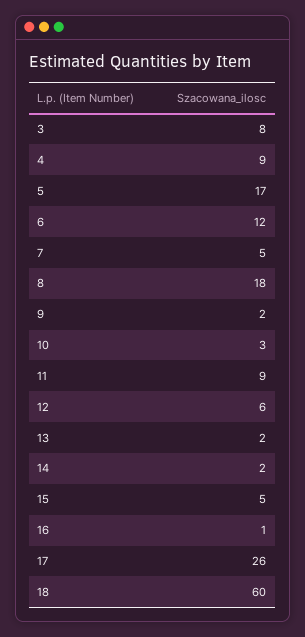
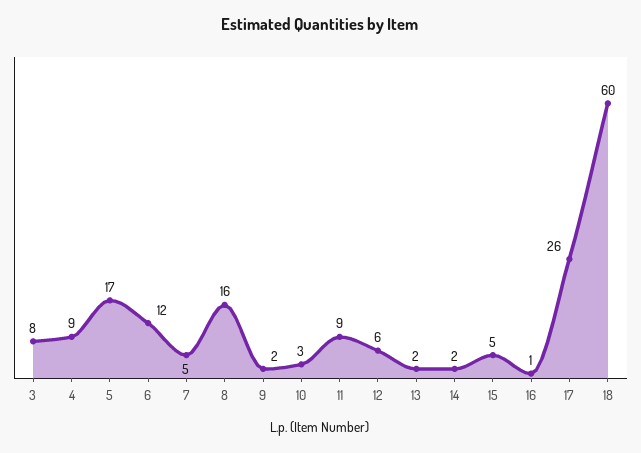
  {
    "3": 8,
    "4": 9,
    "5": 17,
    "6": 12,
    "7": 5,
-   "8": 18,
+   "8": 16,
    "9": 2,
    "10": 3,
    "11": 9,
    "12": 6,
    "13": 2,
    "14": 2,
    "15": 5,
    "16": 1,
    "17": 26,
    "18": 60
  }

